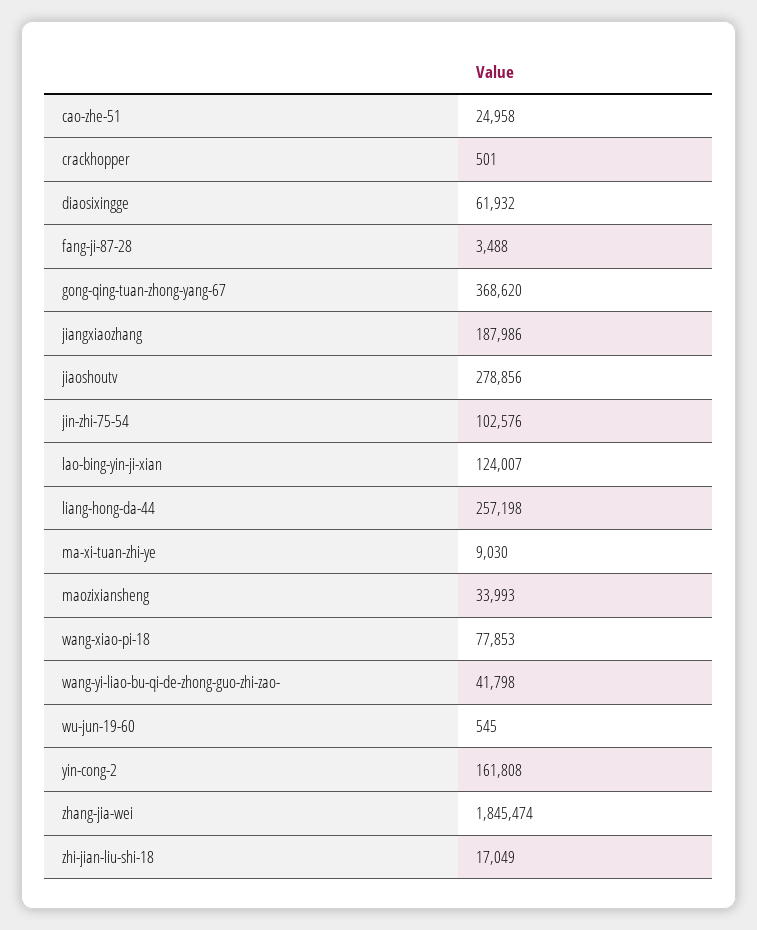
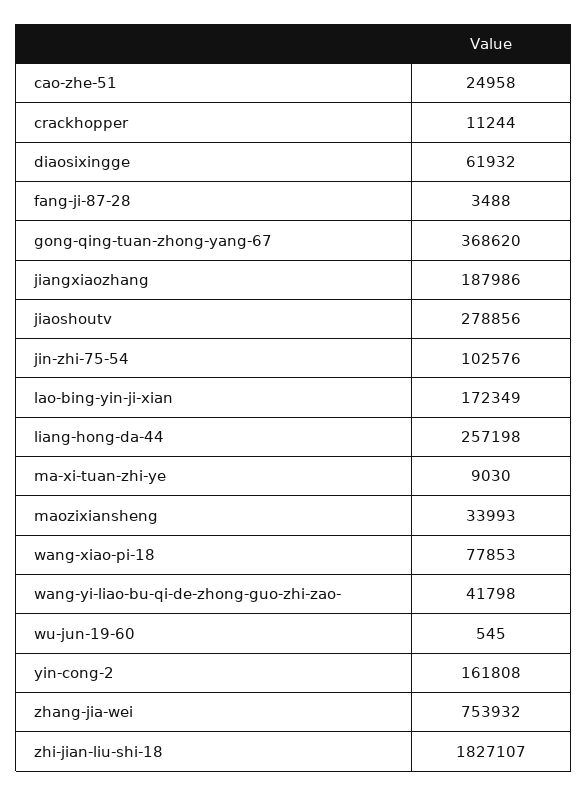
  {
    "cao-zhe-51": 24958,
-   "crackhopper": 501,
+   "crackhopper": 11244,
    "diaosixingge": 61932,
    "fang-ji-87-28": 3488,
    "gong-qing-tuan-zhong-yang-67": 368620,
    "jiangxiaozhang": 187986,
    "jiaoshoutv": 278856,
    "jin-zhi-75-54": 102576,
-   "lao-bing-yin-ji-xian": 124007,
+   "lao-bing-yin-ji-xian": 172349,
    "liang-hong-da-44": 257198,
    "ma-xi-tuan-zhi-ye": 9030,
    "maozixiansheng": 33993,
    "wang-xiao-pi-18": 77853,
    "wang-yi-liao-bu-qi-de-zhong-guo-zhi-zao-": 41798,
    "wu-jun-19-60": 545,
    "yin-cong-2": 161808,
-   "zhang-jia-wei": 1845474,
+   "zhang-jia-wei": 753932,
-   "zhi-jian-liu-shi-18": 17049
+   "zhi-jian-liu-shi-18": 1827107
  }

